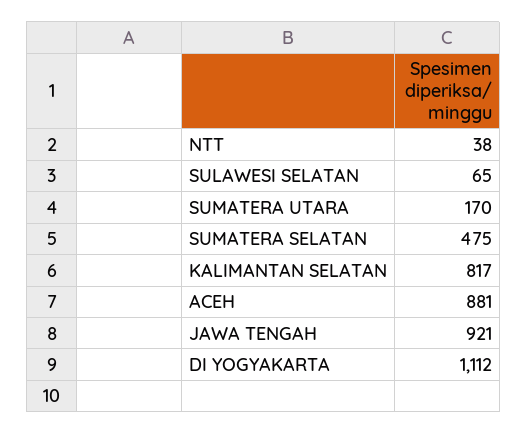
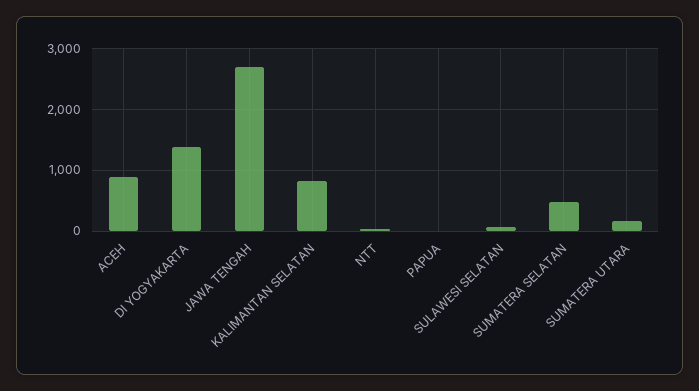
  {
    "NTT": 38,
    "SULAWESI SELATAN": 65,
    "SUMATERA UTARA": 170,
    "SUMATERA SELATAN": 475,
    "KALIMANTAN SELATAN": 817,
    "ACEH": 881,
-   "JAWA TENGAH": 921,
+   "JAWA TENGAH": 2700,
-   "DI YOGYAKARTA": 1112
+   "DI YOGYAKARTA": 1400,
+   "PAPUA": 0
  }

